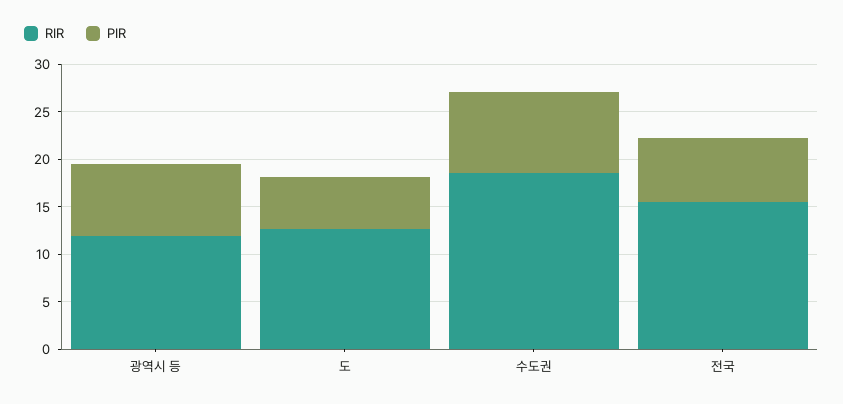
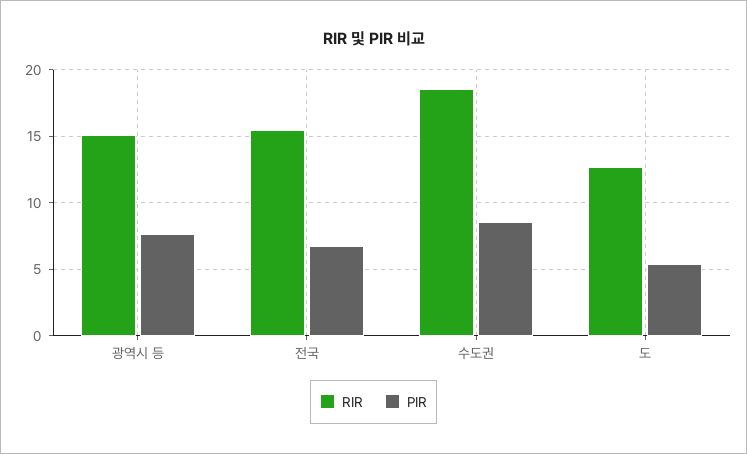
  {
    "RIR": {
-     "광역시 등": 12,
+     "광역시 등": 15,
      "도": 12.5,
      "수도권": 18.5,
      "전국": 15.5
    },
    "PIR": {
      "광역시 등": 7.5,
      "도": 5.5,
      "수도권": 8.5,
      "전국": 6.5
    }
  }

